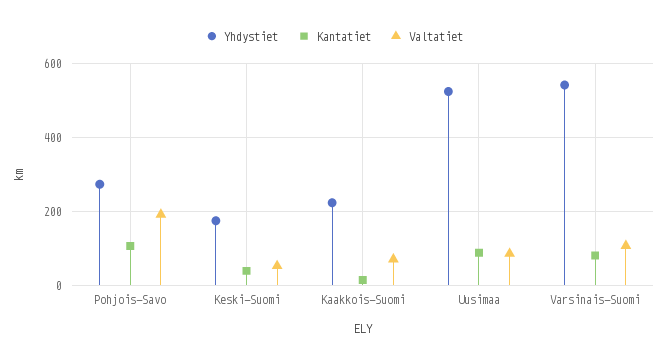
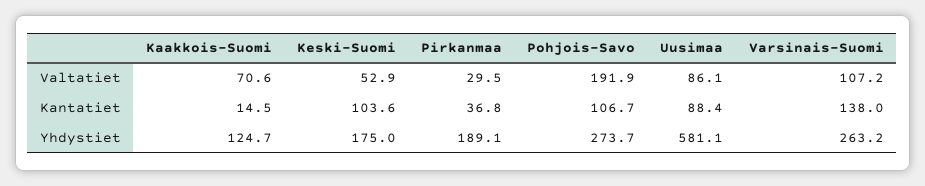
  {
    "Yhdystiet": {
      "Pohjois-Savo": 273.7,
      "Keski-Suomi": 175,
-     "Kaakkois-Suomi": 220,
+     "Kaakkois-Suomi": 124.7,
-     "Uusimaa": 520,
+     "Uusimaa": 581.1,
-     "Varsinais-Suomi": 540
+     "Varsinais-Suomi": 263.2,
+     "Pirkanmaa": 189.1
    },
    "Kantatiet": {
      "Pohjois-Savo": 106.7,
-     "Keski-Suomi": 40,
+     "Keski-Suomi": 103.6,
      "Kaakkois-Suomi": 14.5,
      "Uusimaa": 88.4,
-     "Varsinais-Suomi": 80
+     "Varsinais-Suomi": 138,
+     "Pirkanmaa": 36.8
    },
    "Valtatiet": {
      "Pohjois-Savo": 191.9,
      "Keski-Suomi": 52.9,
      "Kaakkois-Suomi": 70.6,
      "Uusimaa": 86.1,
-     "Varsinais-Suomi": 107.2
+     "Varsinais-Suomi": 107.2,
+     "Pirkanmaa": 29.5
    }
  }

